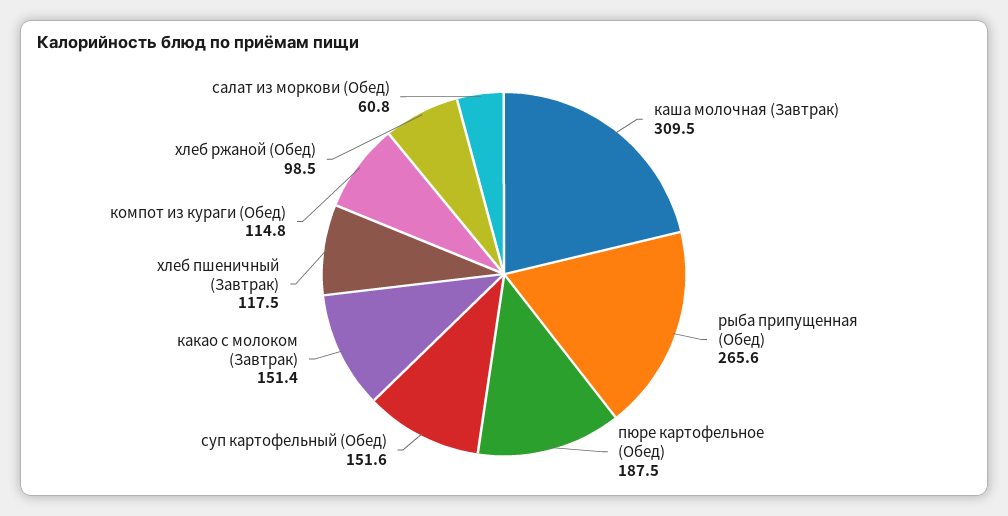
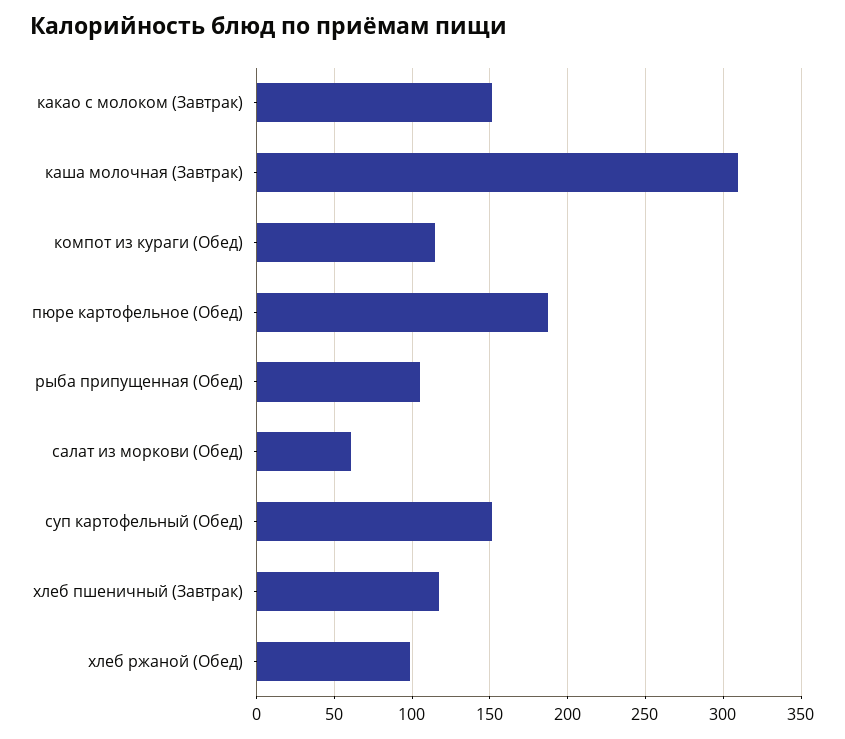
  {
    "каша молочная (Завтрак)": 309.5,
-   "рыба припущенная (Обед)": 265.6,
+   "рыба припущенная (Обед)": 105,
    "пюре картофельное (Обед)": 187.5,
    "суп картофельный (Обед)": 151.6,
    "какао с молоком (Завтрак)": 151.4,
    "хлеб пшеничный (Завтрак)": 117.5,
    "компот из кураги (Обед)": 114.8,
    "хлеб ржаной (Обед)": 98.5,
    "салат из моркови (Обед)": 60.8
  }

